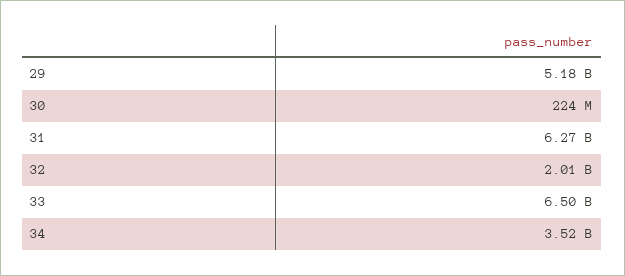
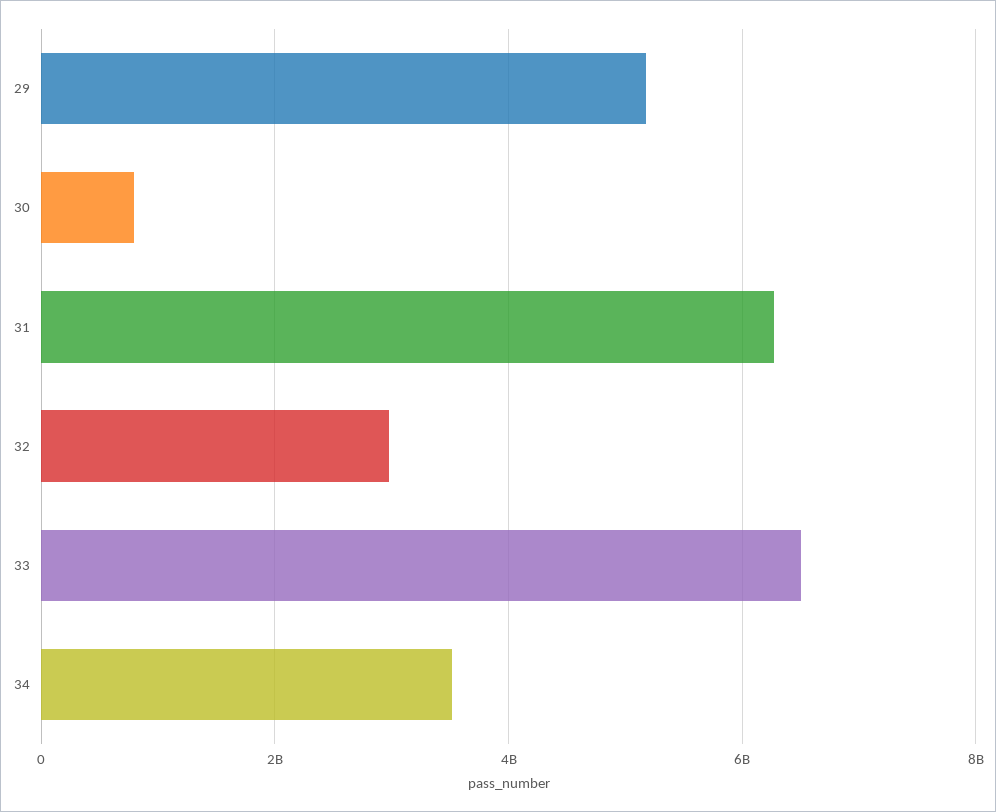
  {
    "29": 5180000000,
-   "30": 224000000,
+   "30": 800000000,
    "31": 6270000000,
-   "32": 2010000000,
+   "32": 3000000000,
    "33": 6500000000,
    "34": 3520000000
  }

